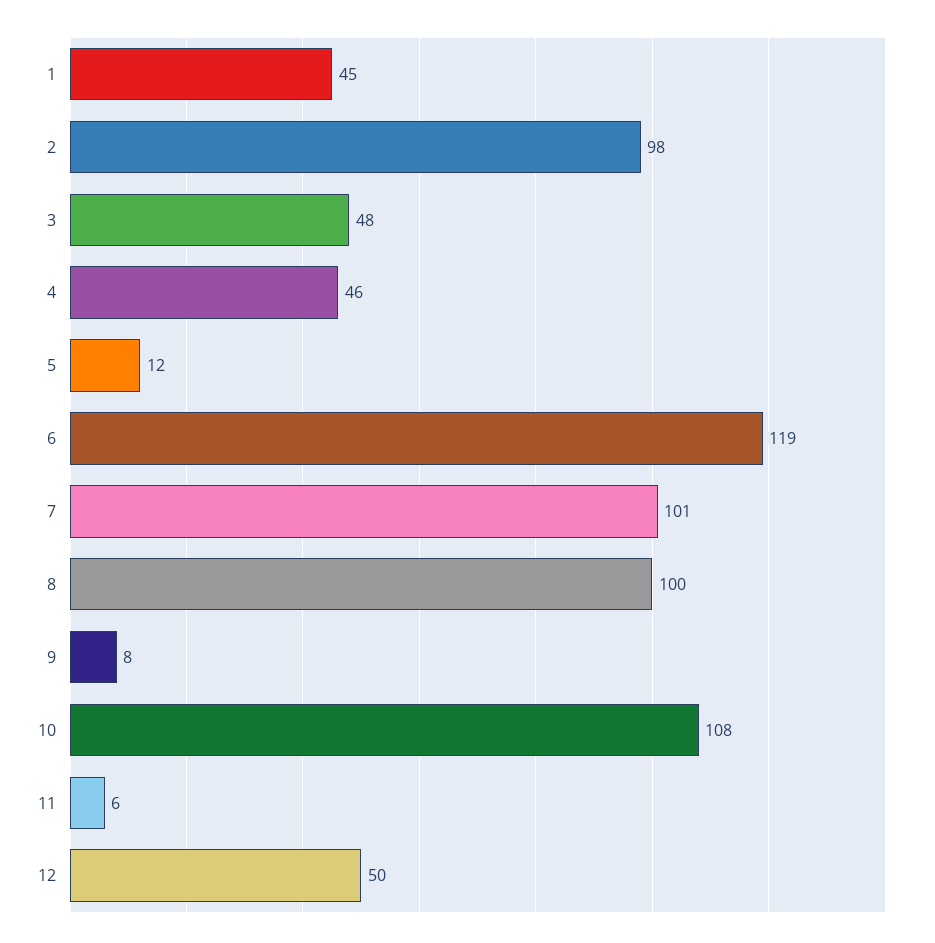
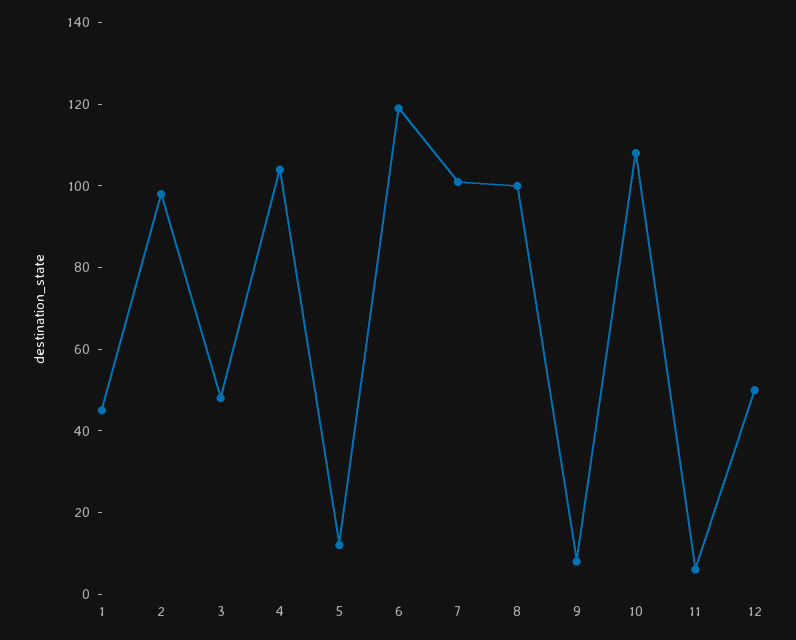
  {
    "1": 45,
    "2": 98,
    "3": 48,
-   "4": 46,
+   "4": 105,
    "5": 12,
    "6": 119,
    "7": 101,
    "8": 100,
    "9": 8,
    "10": 108,
    "11": 6,
    "12": 50
  }

